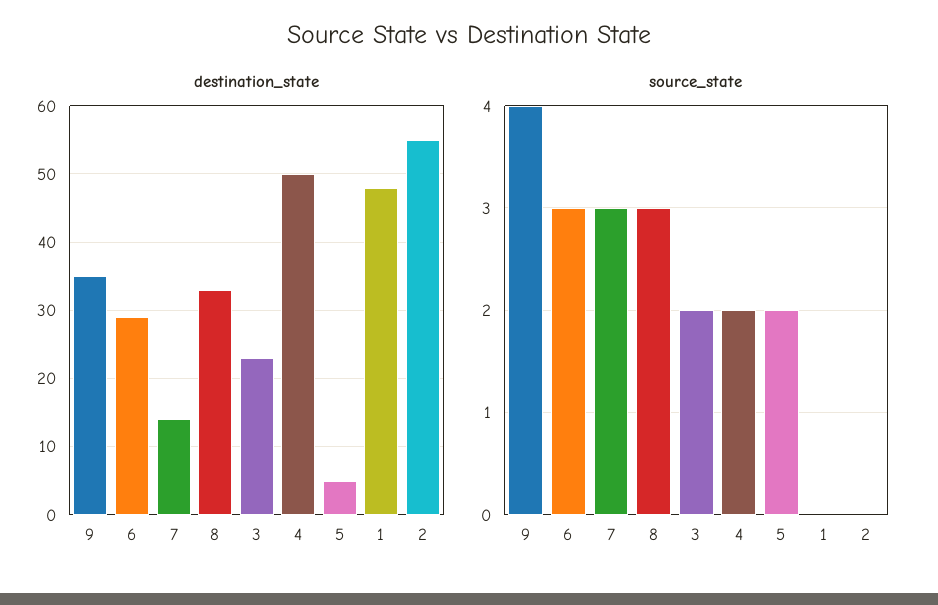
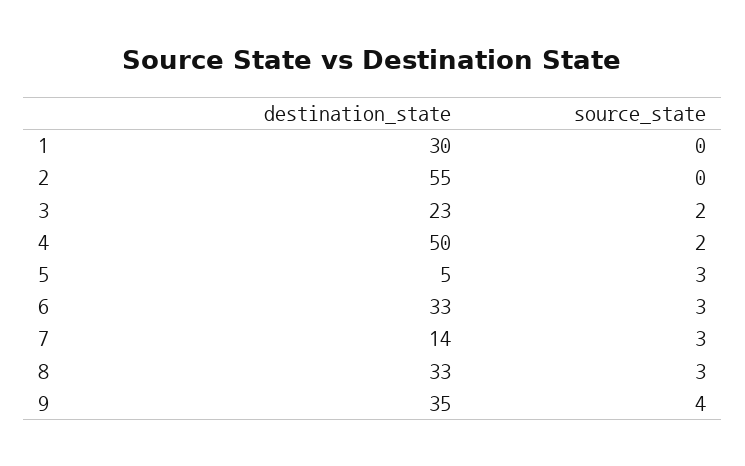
  {
    "destination_state": {
      "9": 35,
-     "6": 29,
+     "6": 33,
      "7": 14,
      "8": 33,
      "3": 23,
      "4": 50,
      "5": 5,
-     "1": 48,
+     "1": 30,
      "2": 55
    },
    "source_state": {
      "9": 4,
      "6": 3,
      "7": 3,
      "8": 3,
      "3": 2,
      "4": 2,
-     "5": 2,
+     "5": 3,
      "1": 0,
      "2": 0
    }
  }

